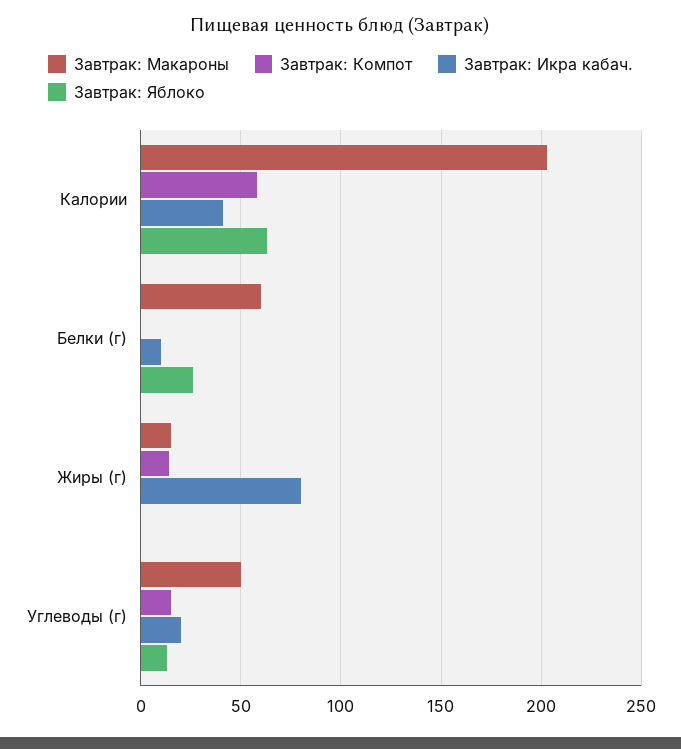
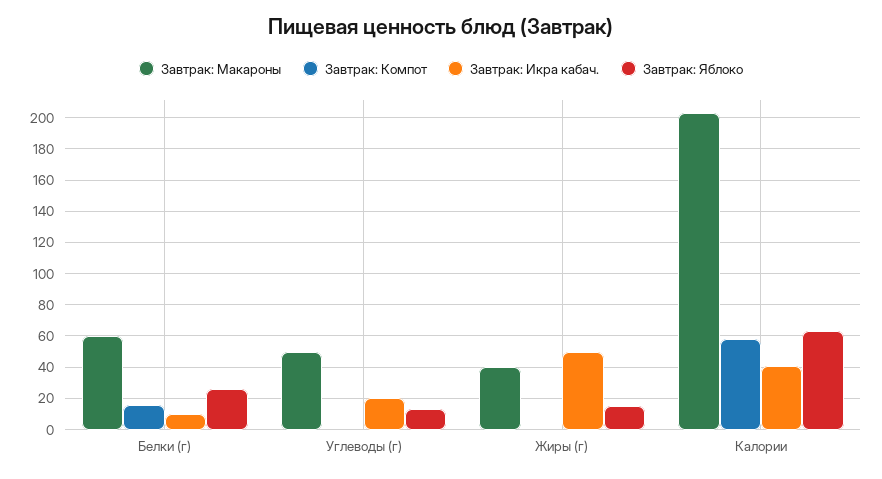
  {
    "Завтрак: Макароны": {
      "Калории": 205,
      "Белки (г)": 60,
-     "Жиры (г)": 15,
+     "Жиры (г)": 40,
      "Углеводы (г)": 50
    },
    "Завтрак: Компот": {
      "Калории": 60,
-     "Белки (г)": 0,
+     "Белки (г)": 15,
-     "Жиры (г)": 15,
+     "Жиры (г)": 0,
-     "Углеводы (г)": 15
+     "Углеводы (г)": 0
    },
    "Завтрак: Икра кабач.": {
      "Калории": 40,
      "Белки (г)": 10,
-     "Жиры (г)": 80,
+     "Жиры (г)": 50,
      "Углеводы (г)": 20
    },
    "Завтрак: Яблоко": {
      "Калории": 65,
      "Белки (г)": 25,
-     "Жиры (г)": 0,
+     "Жиры (г)": 15,
      "Углеводы (г)": 15
    }
  }

